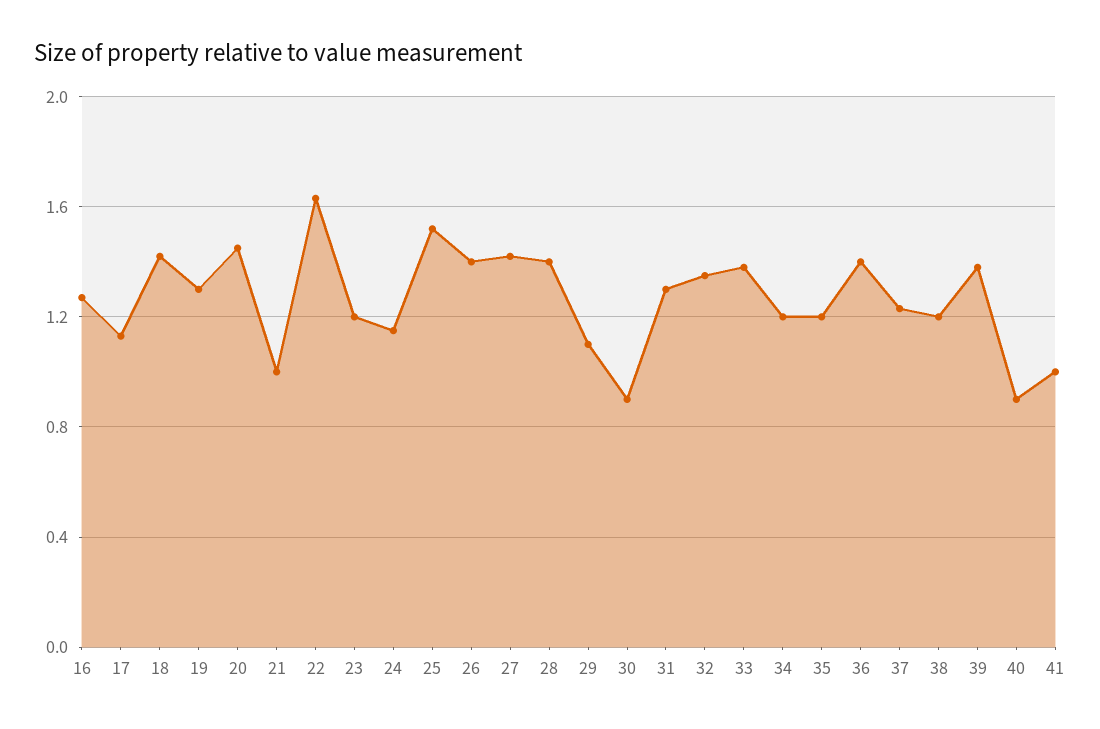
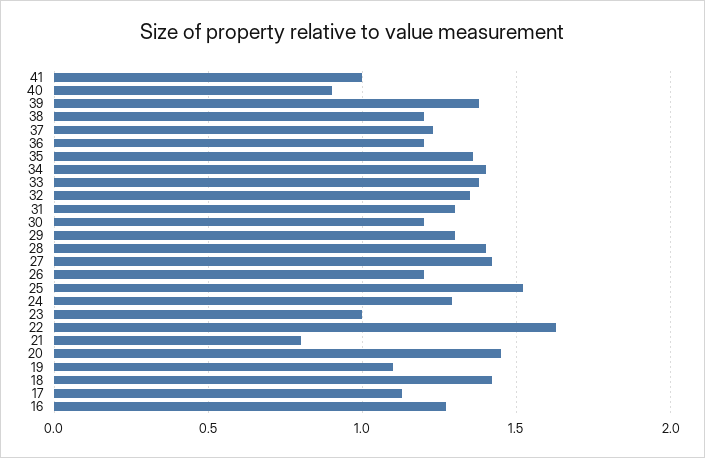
  {
    "16": 1.25,
    "17": 1.15,
    "18": 1.4,
-   "19": 1.3,
+   "19": 1.1,
    "20": 1.45,
-   "21": 1,
+   "21": 0.8,
    "22": 1.65,
-   "23": 1.2,
+   "23": 1,
-   "24": 1.15,
+   "24": 1.3,
    "25": 1.5,
-   "26": 1.4,
+   "26": 1.2,
    "27": 1.4,
    "28": 1.4,
-   "29": 1.1,
+   "29": 1.3,
-   "30": 0.9,
+   "30": 1.2,
    "31": 1.3,
    "32": 1.35,
    "33": 1.4,
-   "34": 1.2,
+   "34": 1.4,
-   "35": 1.2,
+   "35": 1.35,
-   "36": 1.4,
+   "36": 1.2,
    "37": 1.25,
    "38": 1.2,
    "39": 1.4,
    "40": 0.9,
    "41": 1
  }

